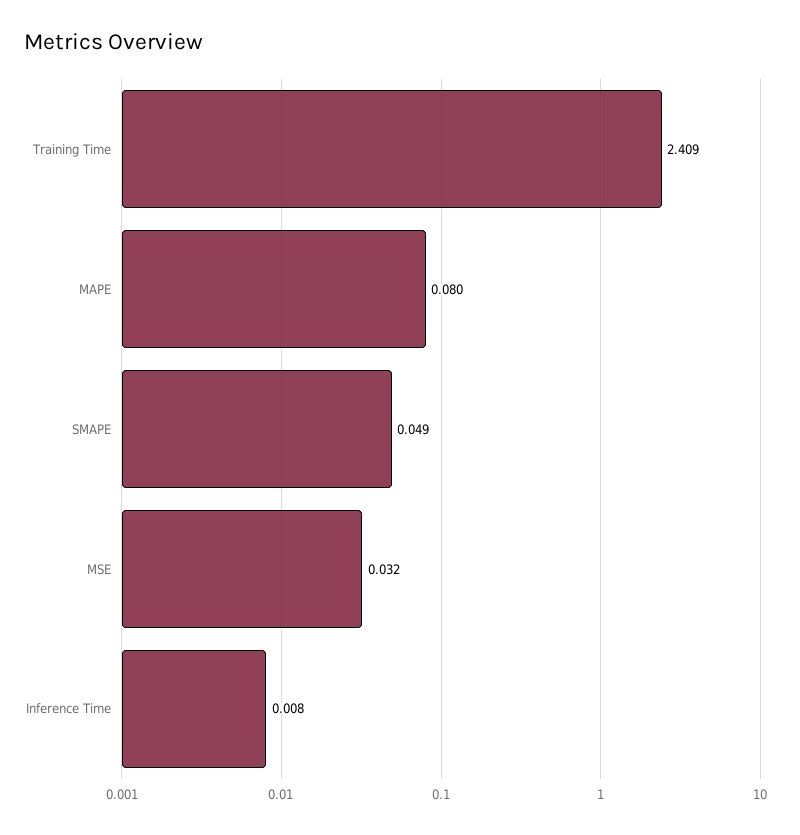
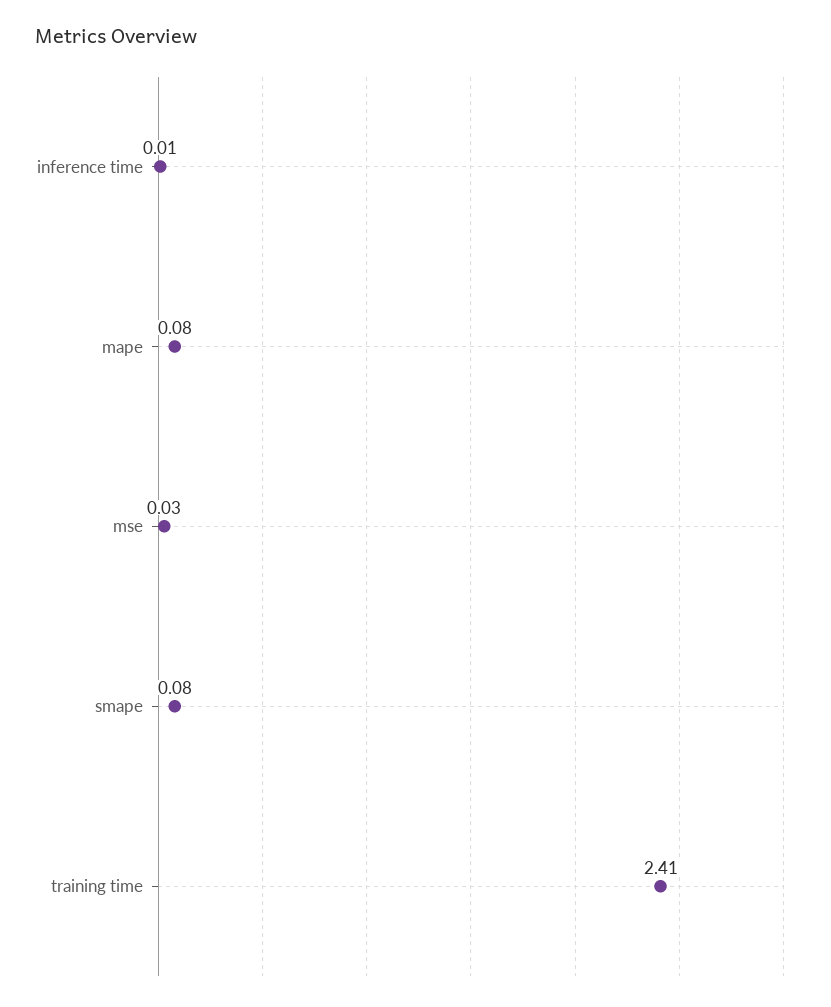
  {
    "Training Time": 2.409,
    "MAPE": 0.08,
-   "SMAPE": 0.049,
+   "SMAPE": 0.08,
    "MSE": 0.032,
    "Inference Time": 0.008
  }

